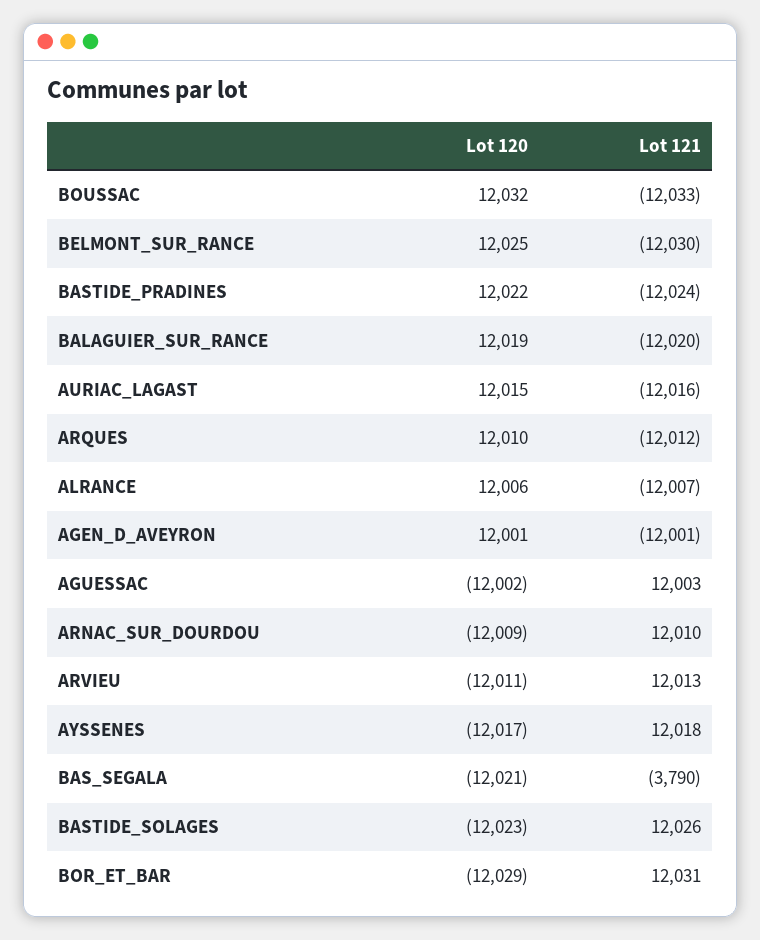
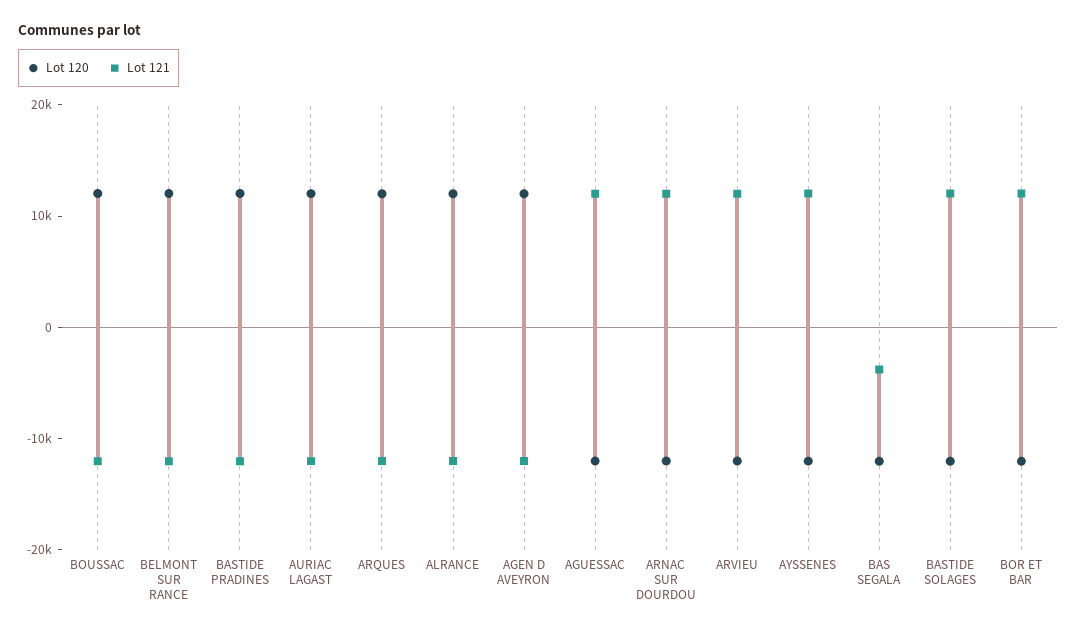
  {
    "Lot 120": {
      "BOUSSAC": 12032,
      "BELMONT_SUR_RANCE": 12025,
      "BASTIDE_PRADINES": 12022,
-     "BALAGUIER_SUR_RANCE": 12019,
      "AURIAC_LAGAST": 12015,
      "ARQUES": 12010,
      "ALRANCE": 12006,
      "AGEN_D_AVEYRON": 12001,
      "AGUESSAC": -12002,
      "ARNAC_SUR_DOURDOU": -12009,
      "ARVIEU": -12011,
      "AYSSENES": -12017,
      "BAS_SEGALA": -12021,
      "BASTIDE_SOLAGES": -12023,
      "BOR_ET_BAR": -12029
    },
    "Lot 121": {
      "BOUSSAC": -12033,
      "BELMONT_SUR_RANCE": -12030,
      "BASTIDE_PRADINES": -12024,
-     "BALAGUIER_SUR_RANCE": -12020,
      "AURIAC_LAGAST": -12016,
      "ARQUES": -12012,
      "ALRANCE": -12007,
      "AGEN_D_AVEYRON": -12001,
      "AGUESSAC": 12003,
      "ARNAC_SUR_DOURDOU": 12010,
      "ARVIEU": 12013,
      "AYSSENES": 12018,
      "BAS_SEGALA": -3790,
      "BASTIDE_SOLAGES": 12026,
      "BOR_ET_BAR": 12031
    }
  }

